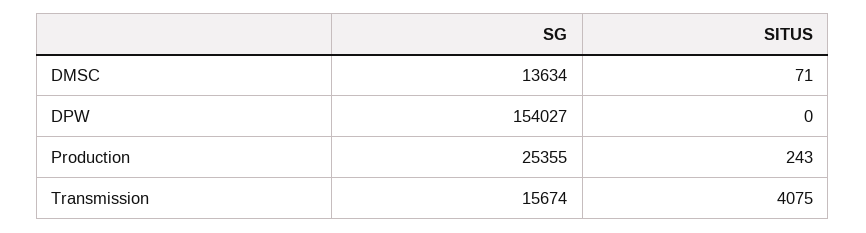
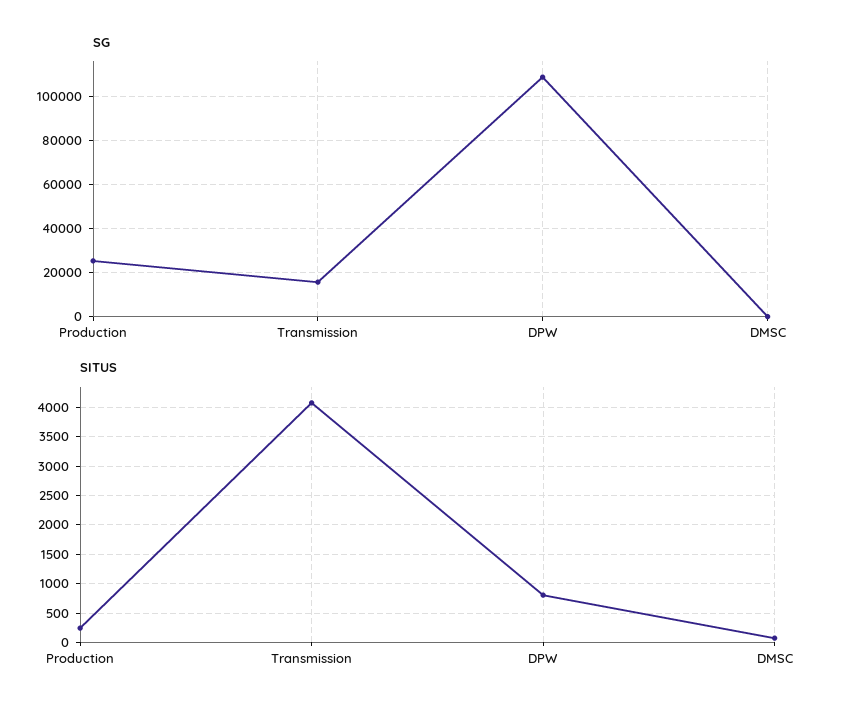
  {
    "SG": {
-     "DMSC": 13634,
+     "DMSC": 0,
-     "DPW": 154027,
+     "DPW": 110000,
      "Production": 25355,
      "Transmission": 15674
    },
    "SITUS": {
      "DMSC": 71,
-     "DPW": 0,
+     "DPW": 750,
      "Production": 243,
      "Transmission": 4075
    }
  }

